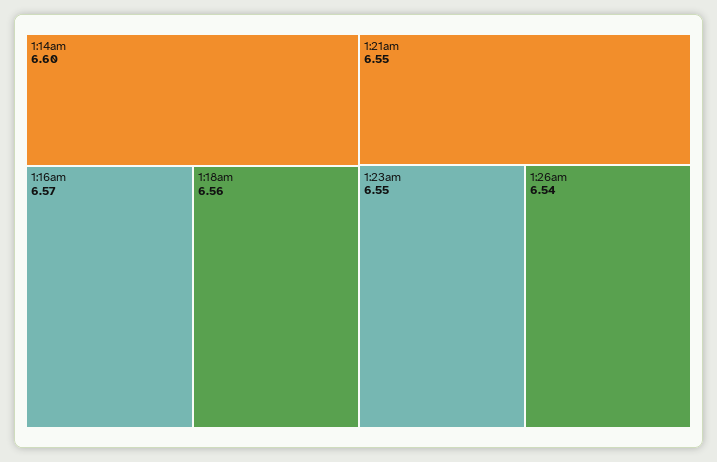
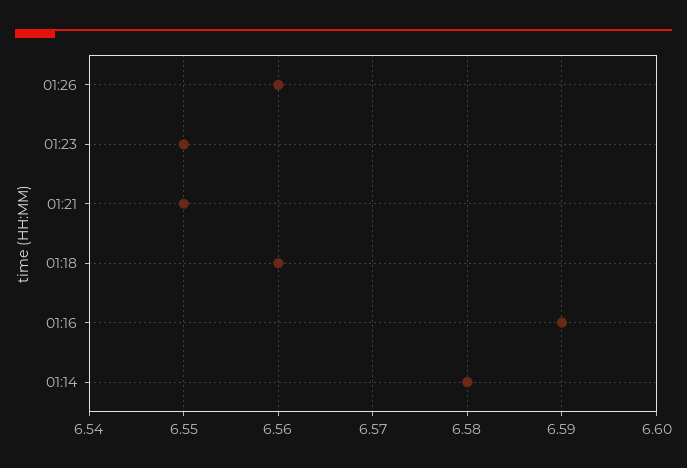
  {
-   "1:14am": 6.6,
+   "1:14am": 6.58,
-   "1:16am": 6.57,
+   "1:16am": 6.59,
    "1:18am": 6.56,
    "1:21am": 6.55,
    "1:23am": 6.55,
-   "1:26am": 6.54
+   "1:26am": 6.56
  }

